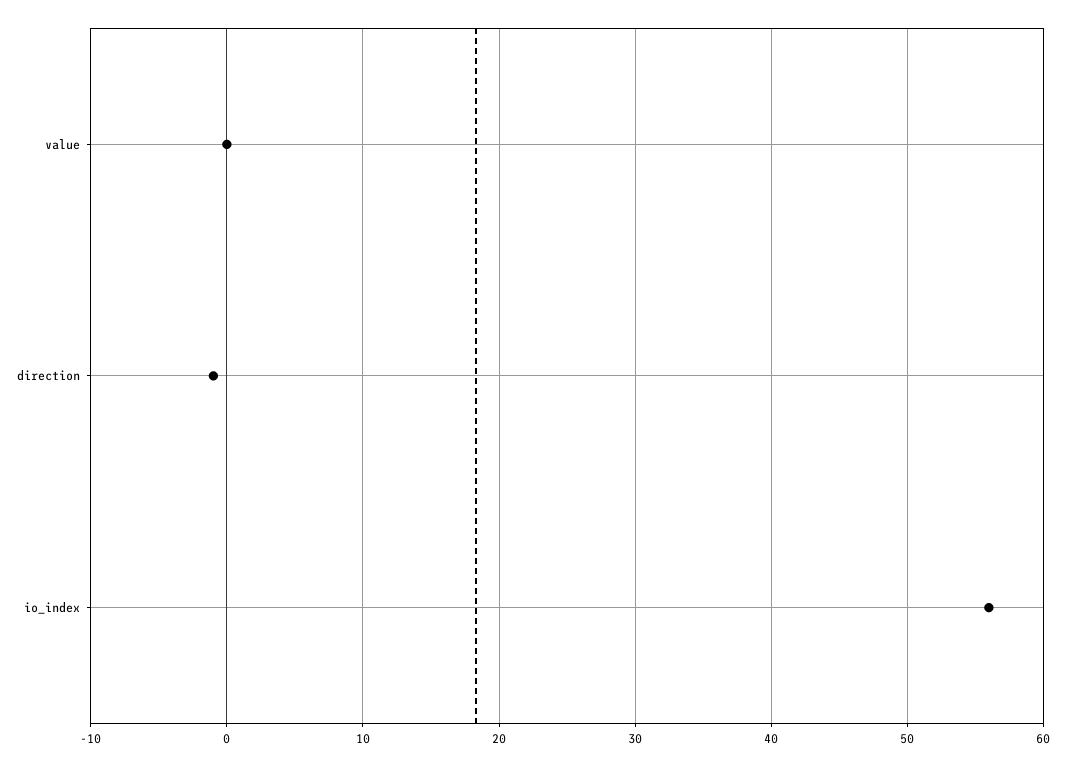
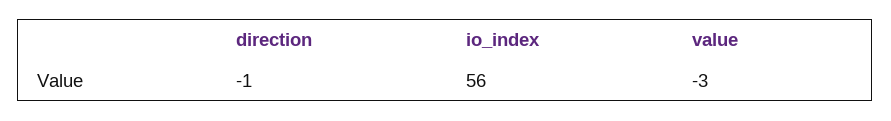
  {
-   "value": 0,
+   "value": -3,
    "direction": -1,
    "io_index": 56
  }

